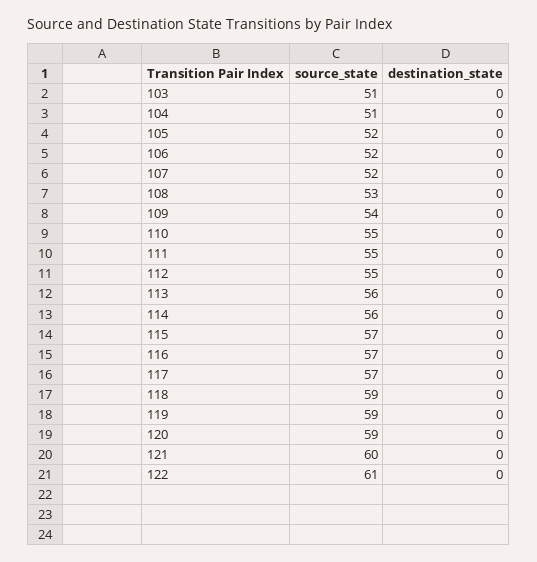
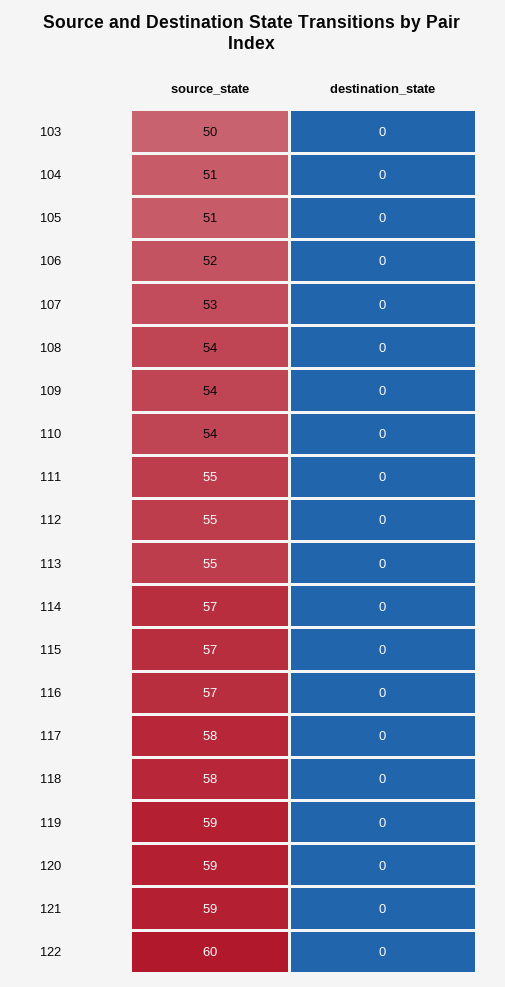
  {
    "source_state": {
-     "103": 51,
+     "103": 50,
      "104": 51,
-     "105": 52,
+     "105": 51,
      "106": 52,
-     "107": 52,
+     "107": 53,
-     "108": 53,
+     "108": 54,
      "109": 54,
-     "110": 55,
+     "110": 54,
      "111": 55,
      "112": 55,
-     "113": 56,
+     "113": 55,
-     "114": 56,
+     "114": 57,
      "115": 57,
      "116": 57,
-     "117": 57,
+     "117": 58,
-     "118": 59,
+     "118": 58,
      "119": 59,
      "120": 59,
-     "121": 60,
+     "121": 59,
-     "122": 61
+     "122": 60
    },
    "destination_state": {
      "103": 0,
      "104": 0,
      "105": 0,
      "106": 0,
      "107": 0,
      "108": 0,
      "109": 0,
      "110": 0,
      "111": 0,
      "112": 0,
      "113": 0,
      "114": 0,
      "115": 0,
      "116": 0,
      "117": 0,
      "118": 0,
      "119": 0,
      "120": 0,
      "121": 0,
      "122": 0
    }
  }

